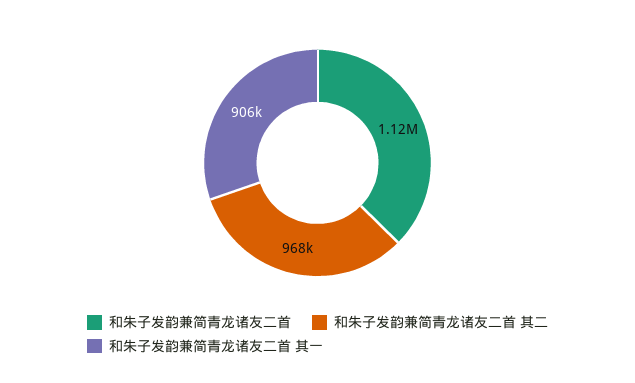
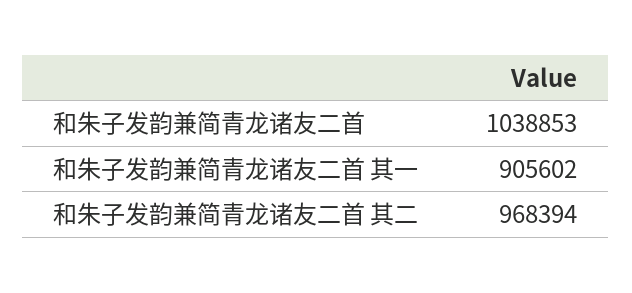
  {
-   "和朱子发韵兼简青龙诸友二首": 1120000,
+   "和朱子发韵兼简青龙诸友二首": 1038853,
    "和朱子发韵兼简青龙诸友二首 其二": 968394,
    "和朱子发韵兼简青龙诸友二首 其一": 905602
  }

